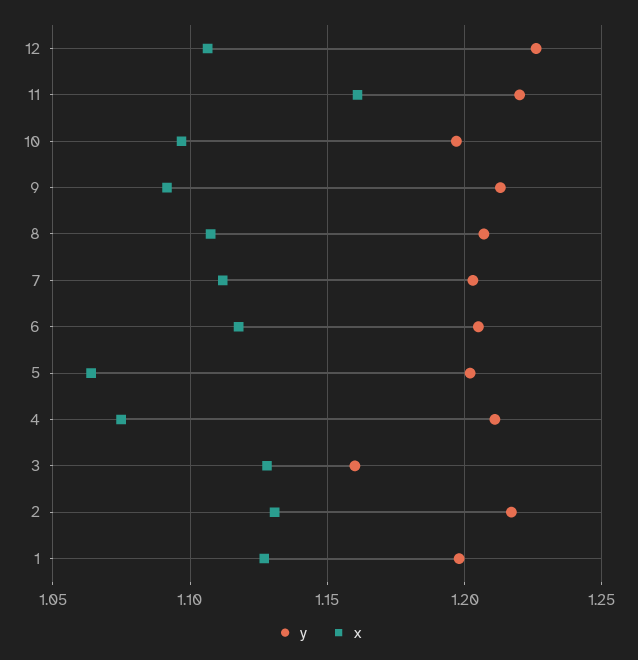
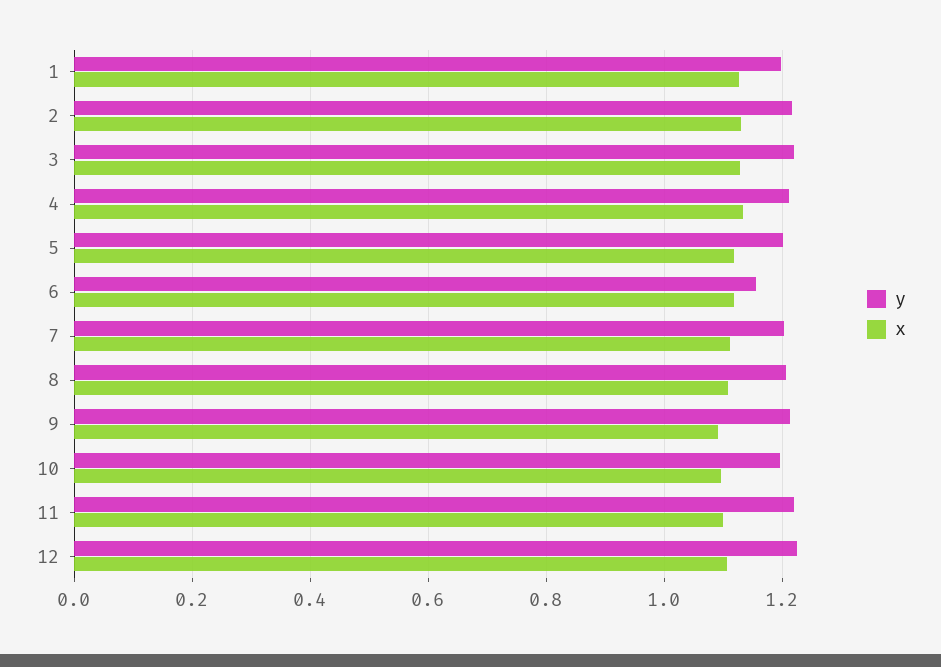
  {
    "y": {
      "12": 1.225,
      "11": 1.22,
      "10": 1.195,
      "9": 1.215,
      "8": 1.205,
      "7": 1.205,
-     "6": 1.205,
+     "6": 1.16,
      "5": 1.2,
      "4": 1.21,
-     "3": 1.16,
+     "3": 1.22,
      "2": 1.215,
      "1": 1.2
    },
    "x": {
      "12": 1.105,
-     "11": 1.16,
+     "11": 1.1,
      "10": 1.095,
      "9": 1.09,
      "8": 1.11,
      "7": 1.11,
      "6": 1.12,
-     "5": 1.065,
+     "5": 1.12,
-     "4": 1.075,
+     "4": 1.14,
      "3": 1.13,
      "2": 1.13,
      "1": 1.125
    }
  }

